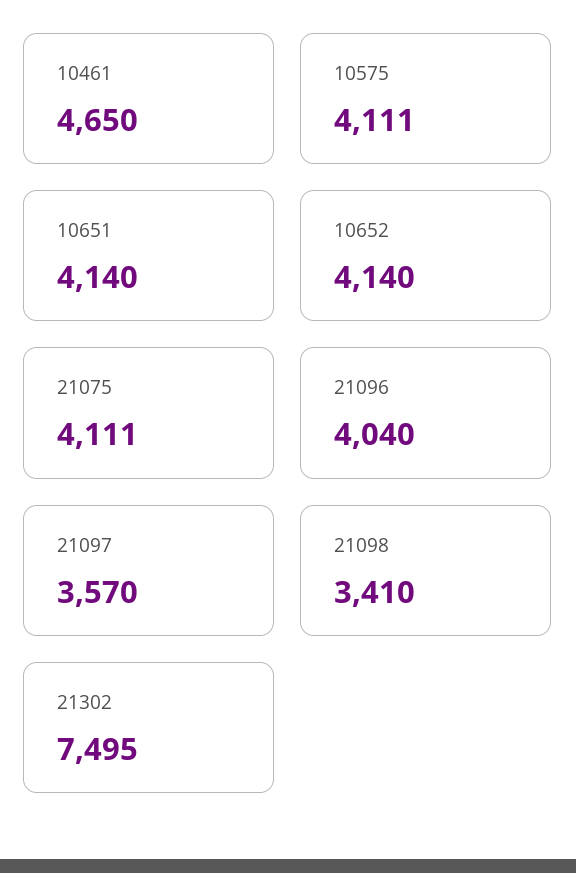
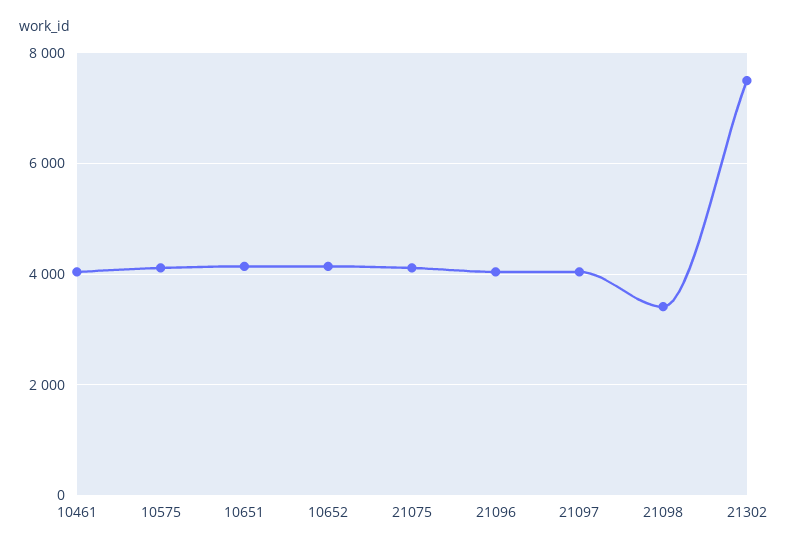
  {
-   "10461": 4650,
+   "10461": 4000,
    "10575": 4111,
    "10651": 4140,
    "10652": 4140,
    "21075": 4111,
    "21096": 4040,
-   "21097": 3570,
+   "21097": 4000,
    "21098": 3410,
    "21302": 7495
  }

